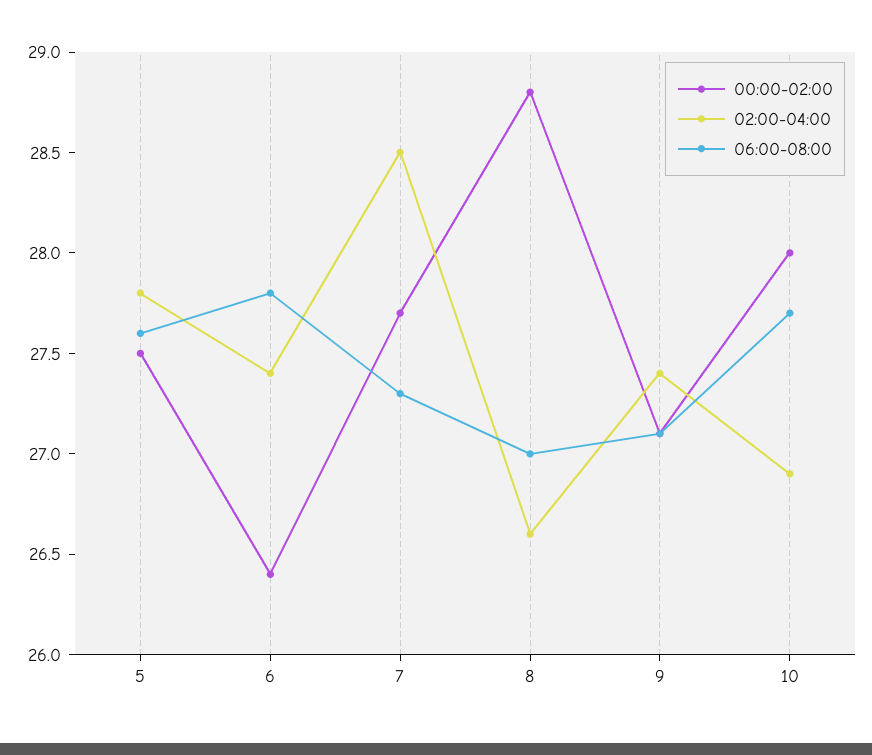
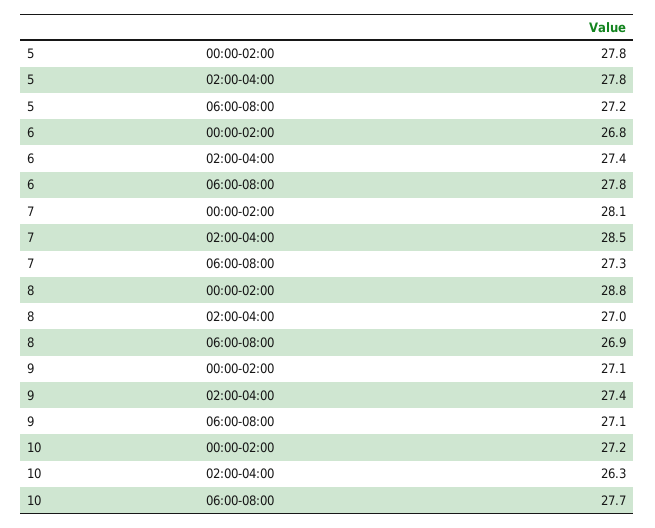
  {
    "00:00-02:00": {
-     "5": 27.5,
+     "5": 27.8,
-     "6": 26.4,
+     "6": 26.8,
-     "7": 27.7,
+     "7": 28.1,
      "8": 28.8,
      "9": 27.1,
-     "10": 28
+     "10": 27.2
    },
    "02:00-04:00": {
      "5": 27.8,
      "6": 27.4,
      "7": 28.5,
-     "8": 26.6,
+     "8": 27,
      "9": 27.4,
-     "10": 26.9
+     "10": 26.3
    },
    "06:00-08:00": {
-     "5": 27.6,
+     "5": 27.2,
      "6": 27.8,
      "7": 27.3,
-     "8": 27,
+     "8": 26.9,
      "9": 27.1,
      "10": 27.7
    }
  }

